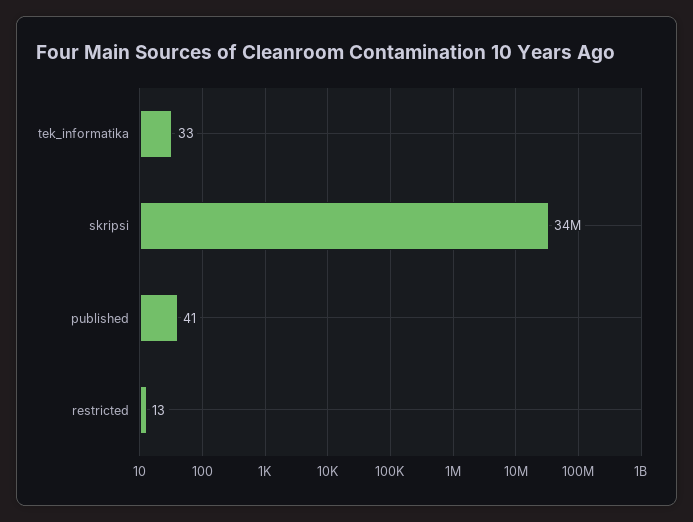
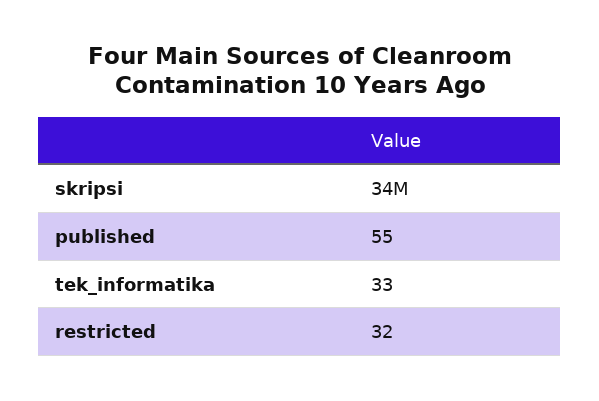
  {
    "tek_informatika": 33,
    "skripsi": 34000000,
-   "published": 41,
+   "published": 55,
-   "restricted": 13
+   "restricted": 32
  }

